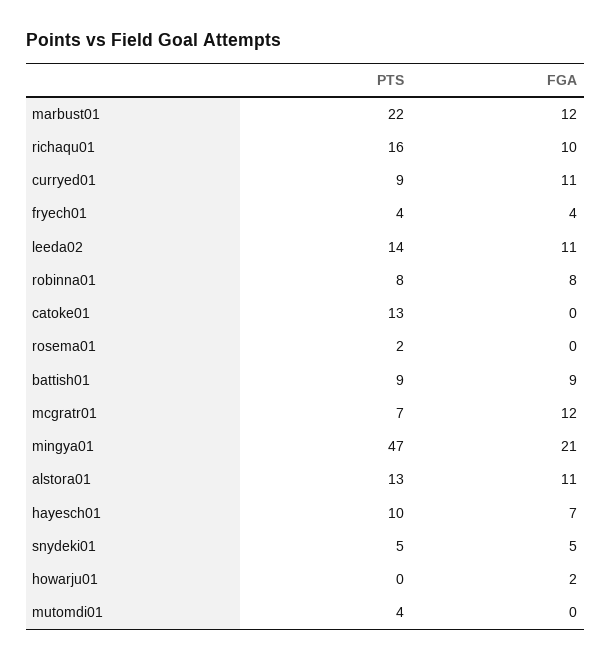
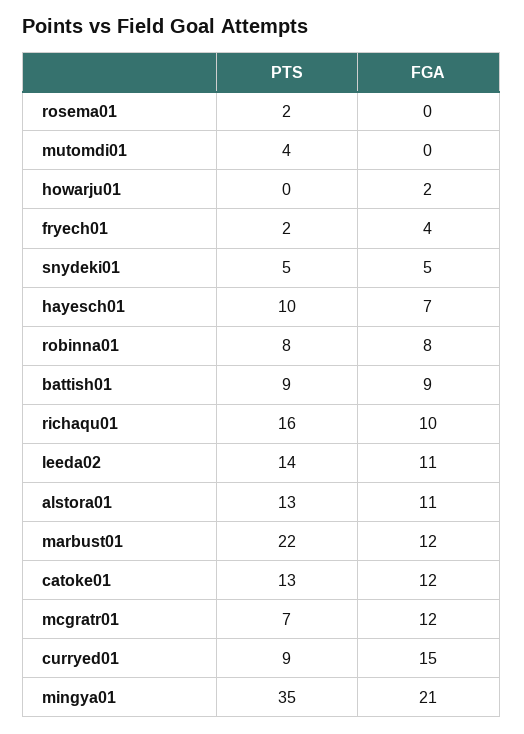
  {
    "PTS": {
      "marbust01": 22,
      "richaqu01": 16,
      "curryed01": 9,
-     "fryech01": 4,
+     "fryech01": 2,
      "leeda02": 14,
      "robinna01": 8,
      "catoke01": 13,
      "rosema01": 2,
      "battish01": 9,
      "mcgratr01": 7,
-     "mingya01": 47,
+     "mingya01": 35,
      "alstora01": 13,
      "hayesch01": 10,
      "snydeki01": 5,
      "howarju01": 0,
      "mutomdi01": 4
    },
    "FGA": {
      "marbust01": 12,
      "richaqu01": 10,
-     "curryed01": 11,
+     "curryed01": 15,
      "fryech01": 4,
      "leeda02": 11,
      "robinna01": 8,
-     "catoke01": 0,
+     "catoke01": 12,
      "rosema01": 0,
      "battish01": 9,
      "mcgratr01": 12,
      "mingya01": 21,
      "alstora01": 11,
      "hayesch01": 7,
      "snydeki01": 5,
      "howarju01": 2,
      "mutomdi01": 0
    }
  }

